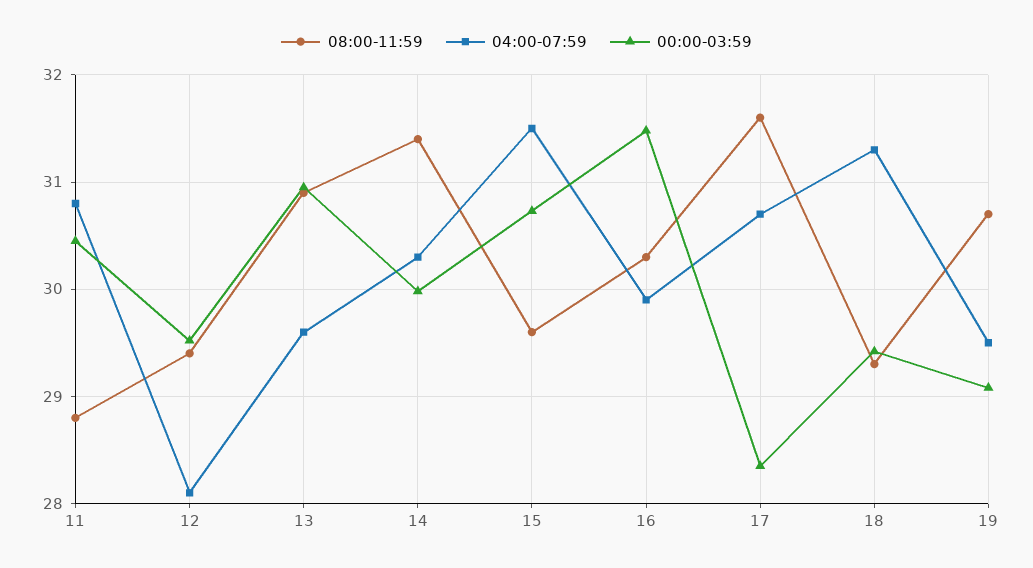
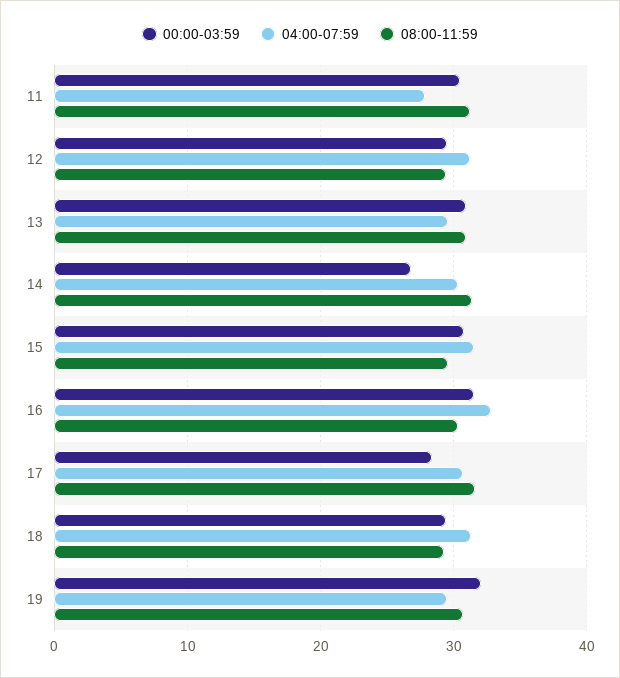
  {
    "08:00-11:59": {
-     "11": 28.8,
+     "11": 31,
      "12": 29.4,
      "13": 30.9,
      "14": 31.4,
      "15": 29.6,
      "16": 30.3,
      "17": 31.6,
      "18": 29.3,
      "19": 30.7
    },
    "04:00-07:59": {
-     "11": 30.8,
+     "11": 28,
-     "12": 28.1,
+     "12": 31,
      "13": 29.6,
      "14": 30.3,
      "15": 31.5,
-     "16": 29.9,
+     "16": 33,
      "17": 30.7,
      "18": 31.3,
      "19": 29.5
    },
    "00:00-03:59": {
      "11": 30.5,
      "12": 29.5,
      "13": 31,
-     "14": 30,
+     "14": 27,
      "15": 30.7,
      "16": 31.5,
      "17": 28.4,
      "18": 29.4,
-     "19": 29.1
+     "19": 32
    }
  }

